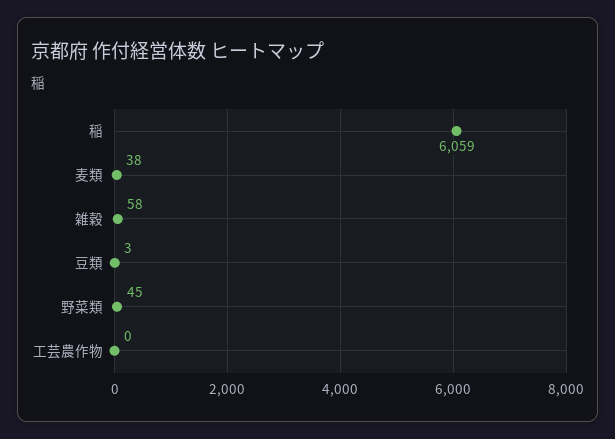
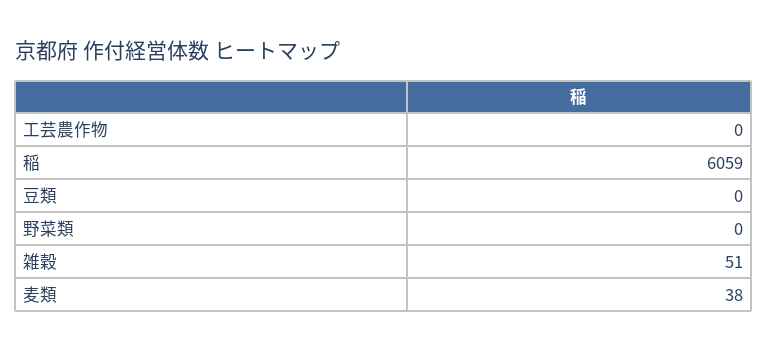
  {
    "稲": 6059,
    "麦類": 38,
-   "雑穀": 58,
+   "雑穀": 51,
-   "豆類": 3,
+   "豆類": 0,
-   "野菜類": 45,
+   "野菜類": 0,
    "工芸農作物": 0
  }

